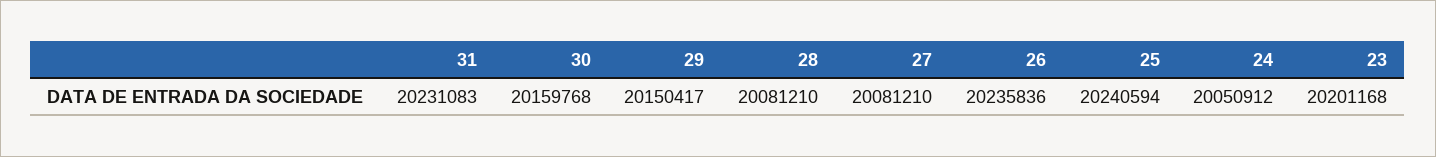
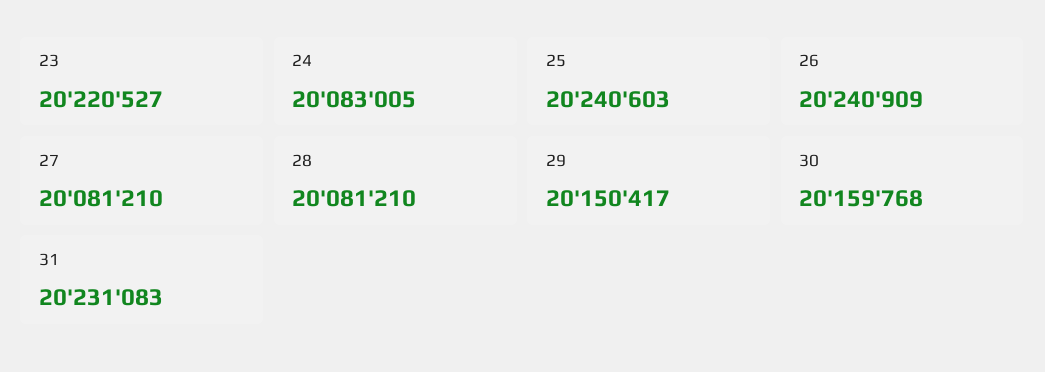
  {
    "31": 20231083,
    "30": 20159768,
    "29": 20150417,
    "28": 20081210,
    "27": 20081210,
-   "26": 20235836,
+   "26": 20240909,
-   "25": 20240594,
+   "25": 20240603,
-   "24": 20050912,
+   "24": 20083005,
-   "23": 20201168
+   "23": 20220527
  }

